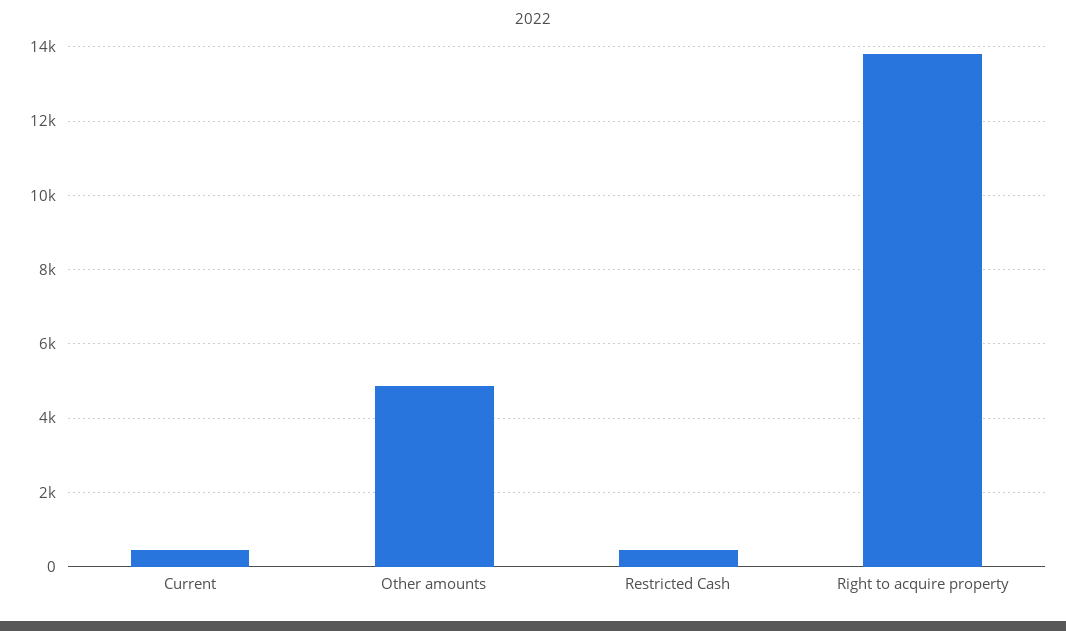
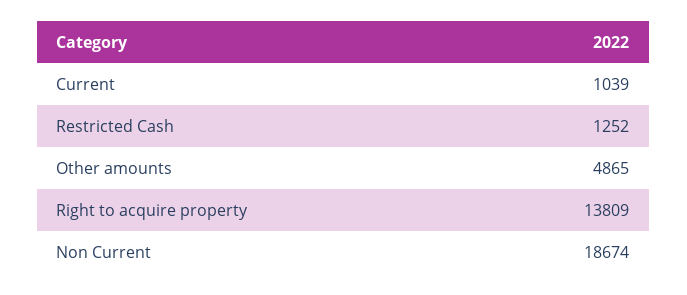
  {
-   "Current": 400,
+   "Current": 1039,
    "Other amounts": 4865,
-   "Restricted Cash": 400,
+   "Restricted Cash": 1252,
-   "Right to acquire property": 13809
+   "Right to acquire property": 13809,
+   "Non Current": 18674
  }

